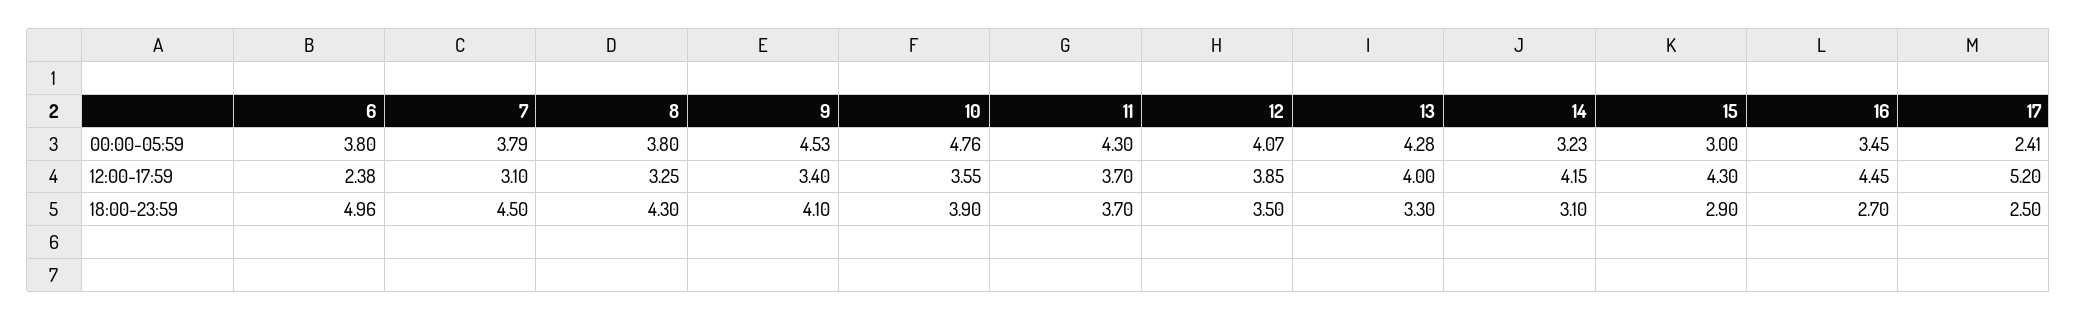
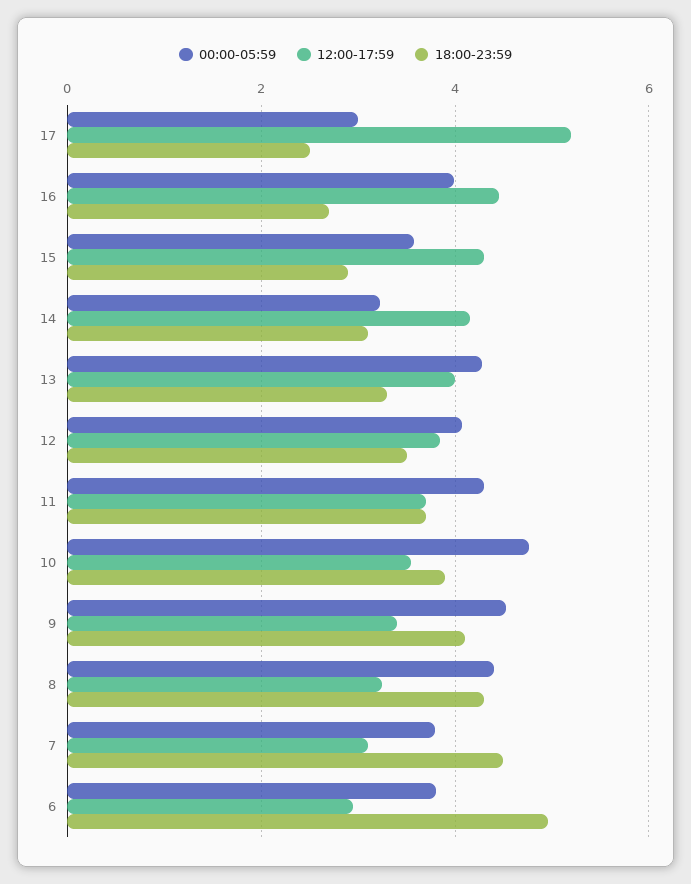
  {
    "00:00-05:59": {
      "6": 3.8,
      "7": 3.79,
-     "8": 3.8,
+     "8": 4.4,
      "9": 4.53,
      "10": 4.76,
      "11": 4.3,
      "12": 4.07,
      "13": 4.28,
      "14": 3.23,
-     "15": 3,
+     "15": 3.6,
-     "16": 3.45,
+     "16": 4,
-     "17": 2.41
+     "17": 3
    },
    "12:00-17:59": {
-     "6": 2.38,
+     "6": 3,
      "7": 3.1,
      "8": 3.25,
      "9": 3.4,
      "10": 3.55,
      "11": 3.7,
      "12": 3.85,
      "13": 4,
      "14": 4.15,
      "15": 4.3,
      "16": 4.45,
      "17": 5.2
    },
    "18:00-23:59": {
      "6": 4.96,
      "7": 4.5,
      "8": 4.3,
      "9": 4.1,
      "10": 3.9,
      "11": 3.7,
      "12": 3.5,
      "13": 3.3,
      "14": 3.1,
      "15": 2.9,
      "16": 2.7,
      "17": 2.5
    }
  }

